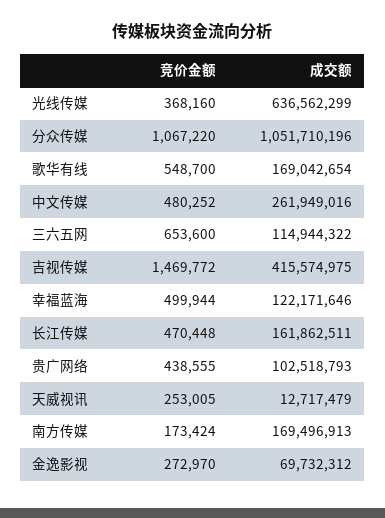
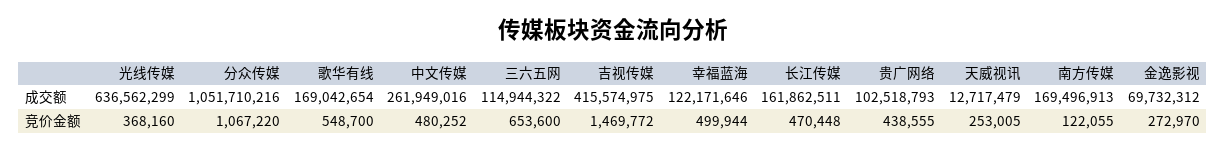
  {
    "竞价金额": {
      "光线传媒": 368160,
      "分众传媒": 1067220,
      "歌华有线": 548700,
      "中文传媒": 480252,
      "三六五网": 653600,
      "吉视传媒": 1469772,
      "幸福蓝海": 499944,
      "长江传媒": 470448,
      "贵广网络": 438555,
      "天威视讯": 253005,
-     "南方传媒": 173424,
+     "南方传媒": 122055,
      "金逸影视": 272970
    },
    "成交额": {
      "光线传媒": 636562299,
-     "分众传媒": 1051710196,
+     "分众传媒": 1051710216,
      "歌华有线": 169042654,
      "中文传媒": 261949016,
      "三六五网": 114944322,
      "吉视传媒": 415574975,
      "幸福蓝海": 122171646,
      "长江传媒": 161862511,
      "贵广网络": 102518793,
      "天威视讯": 12717479,
      "南方传媒": 169496913,
      "金逸影视": 69732312
    }
  }

